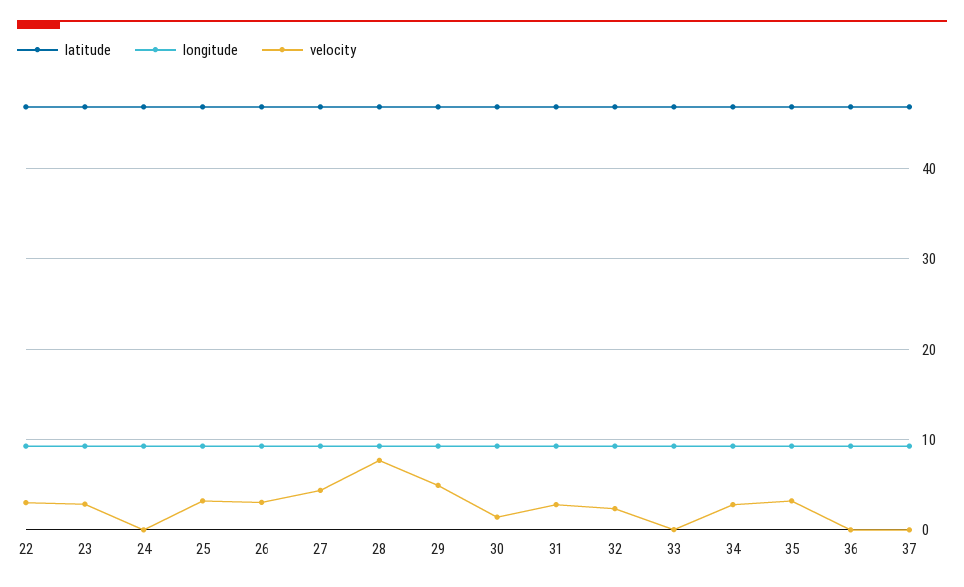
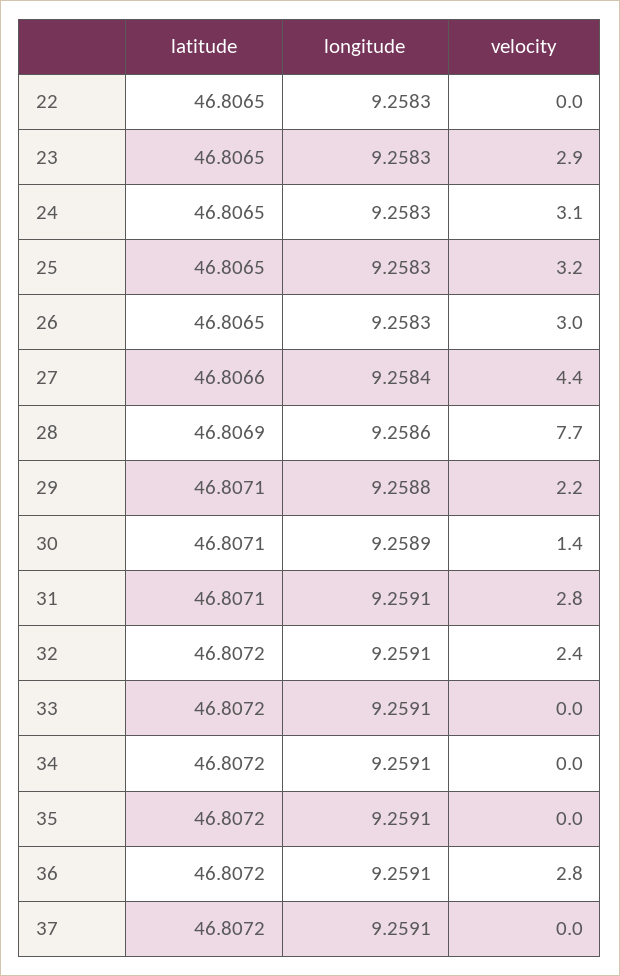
  {
    "latitude": {
      "22": 46.8065,
      "23": 46.8065,
      "24": 46.8065,
      "25": 46.8065,
      "26": 46.8065,
      "27": 46.8066,
      "28": 46.8069,
      "29": 46.8071,
      "30": 46.8071,
      "31": 46.8071,
      "32": 46.8072,
      "33": 46.8072,
      "34": 46.8072,
      "35": 46.8072,
      "36": 46.8072,
      "37": 46.8072
    },
    "longitude": {
      "22": 9.2583,
      "23": 9.2583,
      "24": 9.2583,
      "25": 9.2583,
      "26": 9.2583,
      "27": 9.2584,
      "28": 9.2586,
      "29": 9.2588,
      "30": 9.2589,
      "31": 9.2591,
      "32": 9.2591,
      "33": 9.2591,
      "34": 9.2591,
      "35": 9.2591,
      "36": 9.2591,
      "37": 9.2591
    },
    "velocity": {
-     "22": 3,
+     "22": 0,
      "23": 2.9,
-     "24": 0,
+     "24": 3.1,
      "25": 3.2,
      "26": 3,
      "27": 4.4,
      "28": 7.7,
-     "29": 5,
+     "29": 2.2,
      "30": 1.4,
      "31": 2.8,
      "32": 2.4,
      "33": 0,
-     "34": 3,
+     "34": 0,
-     "35": 3,
+     "35": 0,
-     "36": 0,
+     "36": 2.8,
      "37": 0
    }
  }

